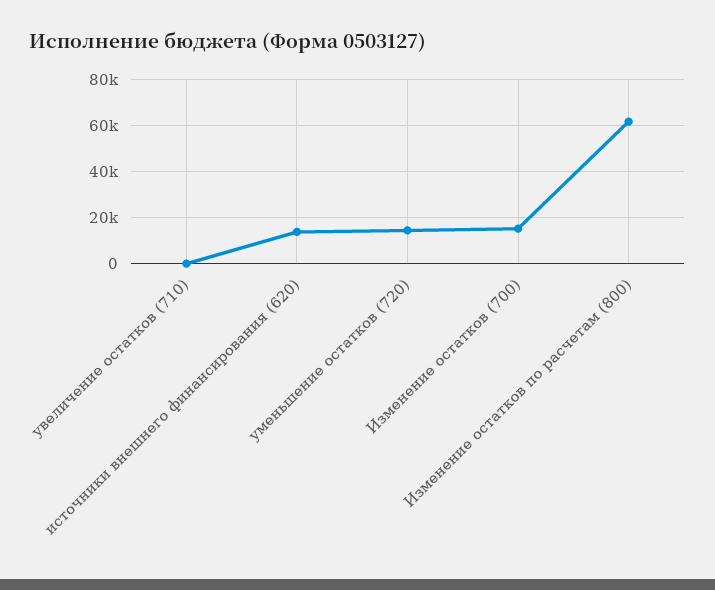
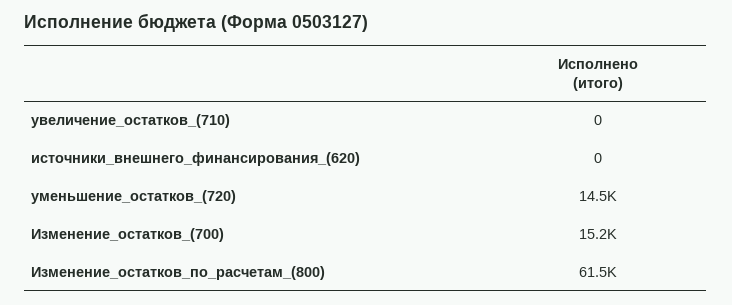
  {
    "увеличение остатков (710)": 0,
-   "источники внешнего финансирования (620)": 15000,
+   "источники внешнего финансирования (620)": 0,
    "уменьшение остатков (720)": 14500,
    "Изменение остатков (700)": 15200,
    "Изменение остатков по расчетам (800)": 61500
  }

